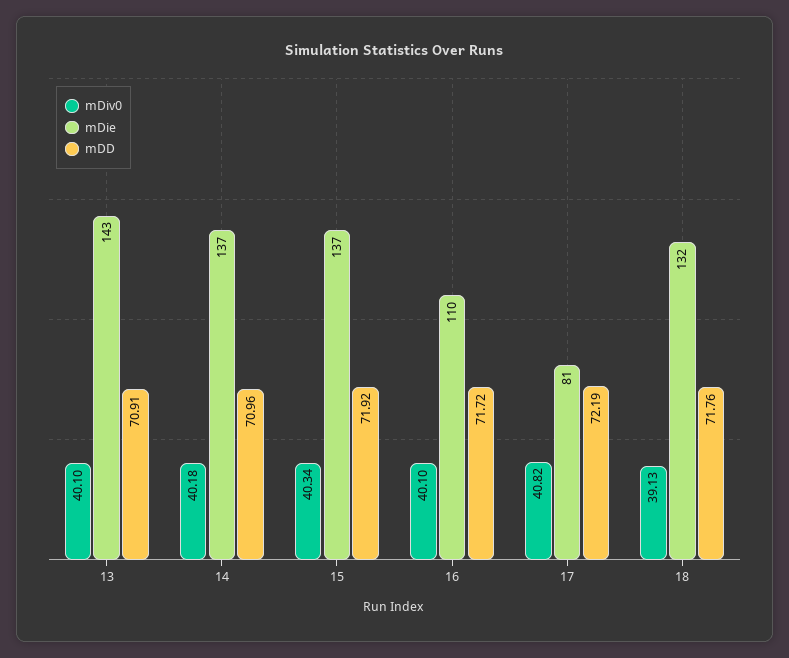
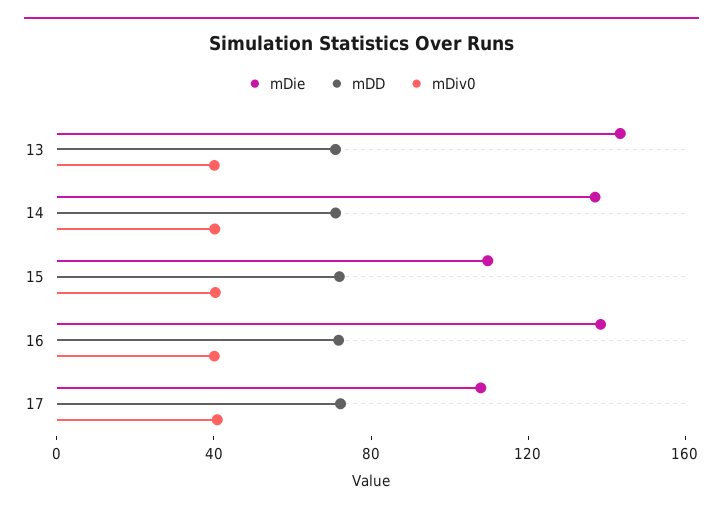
  {
    "mDiv0": {
      "13": 40.1,
      "14": 40.18,
      "15": 40.34,
      "16": 40.1,
-     "17": 40.82,
+     "17": 40.82
-     "18": 39.13
    },
    "mDie": {
      "13": 143,
      "14": 137,
-     "15": 137,
+     "15": 110,
-     "16": 110,
+     "16": 140,
-     "17": 81,
+     "17": 110
-     "18": 132
    },
    "mDD": {
      "13": 70.91,
      "14": 70.96,
      "15": 71.92,
      "16": 71.72,
-     "17": 72.19,
+     "17": 72.19
-     "18": 71.76
    }
  }

